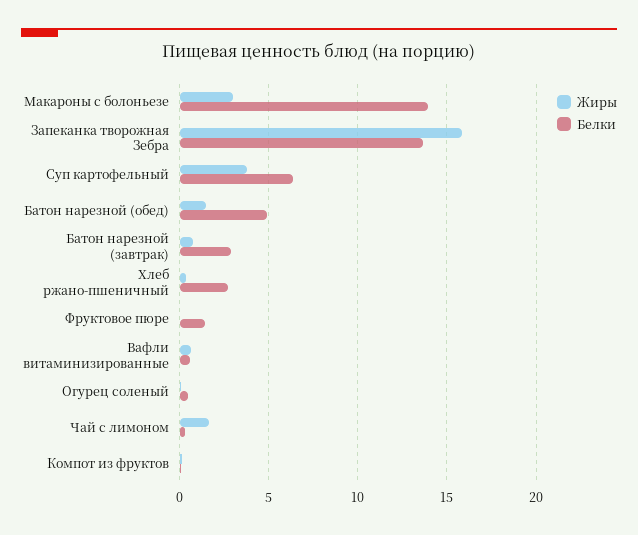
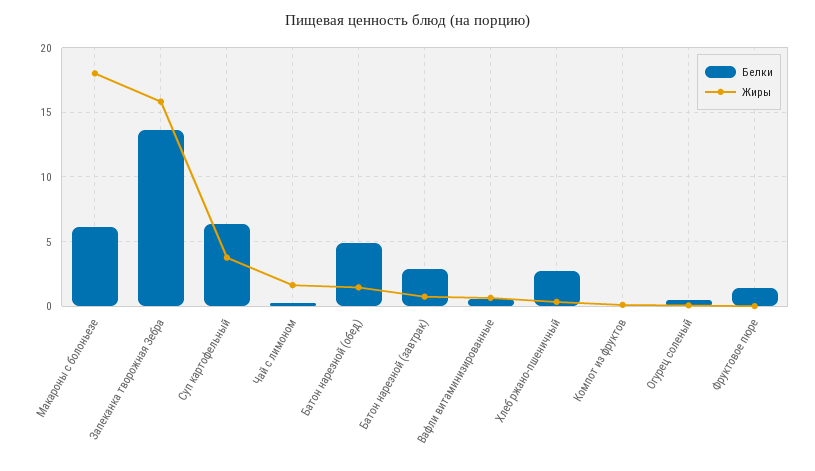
  {
    "Жиры": {
-     "Макароны с болоньезе": 3,
+     "Макароны с болоньезе": 18,
      "Запеканка творожная Зебра": 16,
      "Суп картофельный": 4,
      "Батон нарезной (обед)": 1.5,
      "Батон нарезной (завтрак)": 0.5,
      "Хлеб ржано-пшеничный": 0.5,
      "Фруктовое пюре": 0,
      "Вафли витаминизированные": 0.5,
      "Огурец соленый": 0,
      "Чай с лимоном": 1.5,
      "Компот из фруктов": 0
    },
    "Белки": {
-     "Макароны с болоньезе": 14,
+     "Макароны с болоньезе": 6,
      "Запеканка творожная Зебра": 13.5,
      "Суп картофельный": 6.5,
      "Батон нарезной (обед)": 5,
      "Батон нарезной (завтрак)": 3,
      "Хлеб ржано-пшеничный": 2.5,
      "Фруктовое пюре": 1.5,
      "Вафли витаминизированные": 0.5,
      "Огурец соленый": 0.5,
      "Чай с лимоном": 0.5,
      "Компот из фруктов": 0
    }
  }

